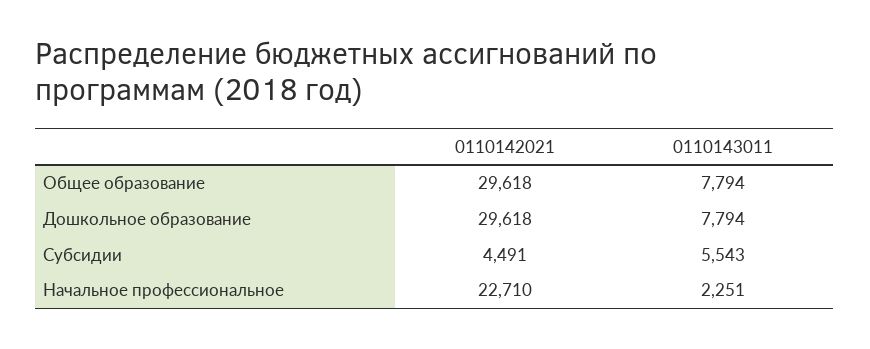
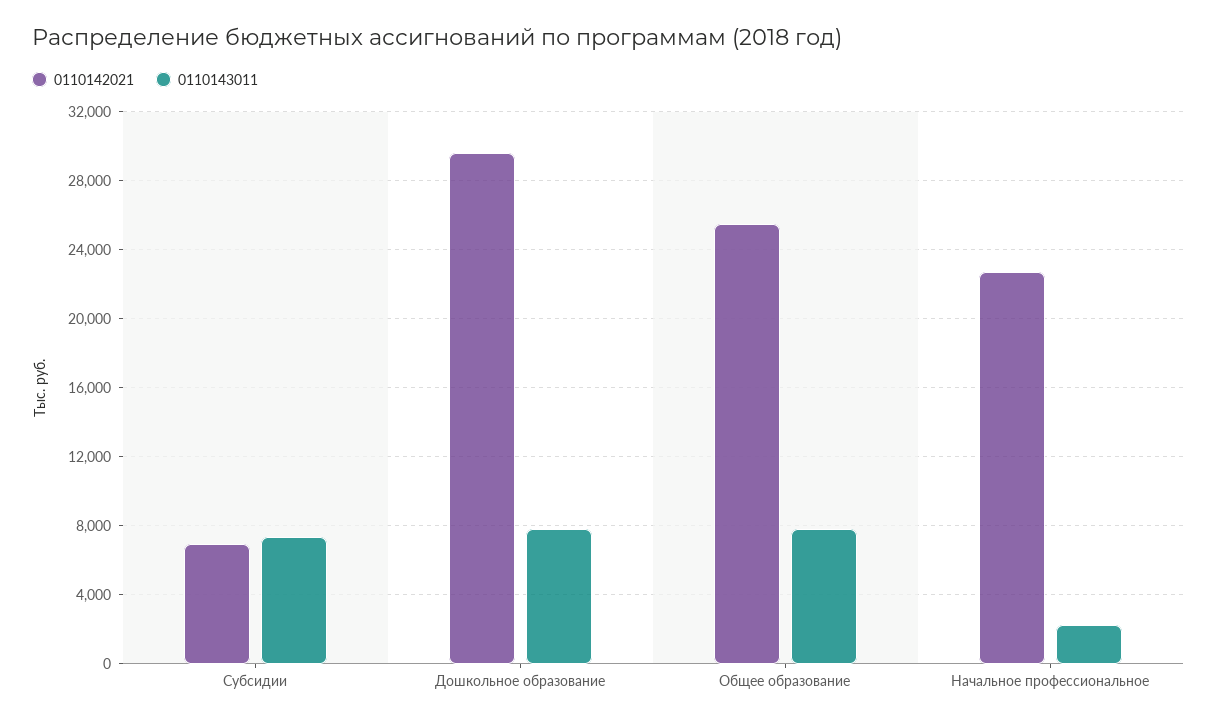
  {
    "0110142021": {
-     "Общее образование": 29618,
+     "Общее образование": 25500,
      "Дошкольное образование": 29618,
-     "Субсидии": 4491,
+     "Субсидии": 7000,
      "Начальное профессиональное": 22710
    },
    "0110143011": {
      "Общее образование": 7794,
      "Дошкольное образование": 7794,
-     "Субсидии": 5543,
+     "Субсидии": 7500,
      "Начальное профессиональное": 2251
    }
  }

